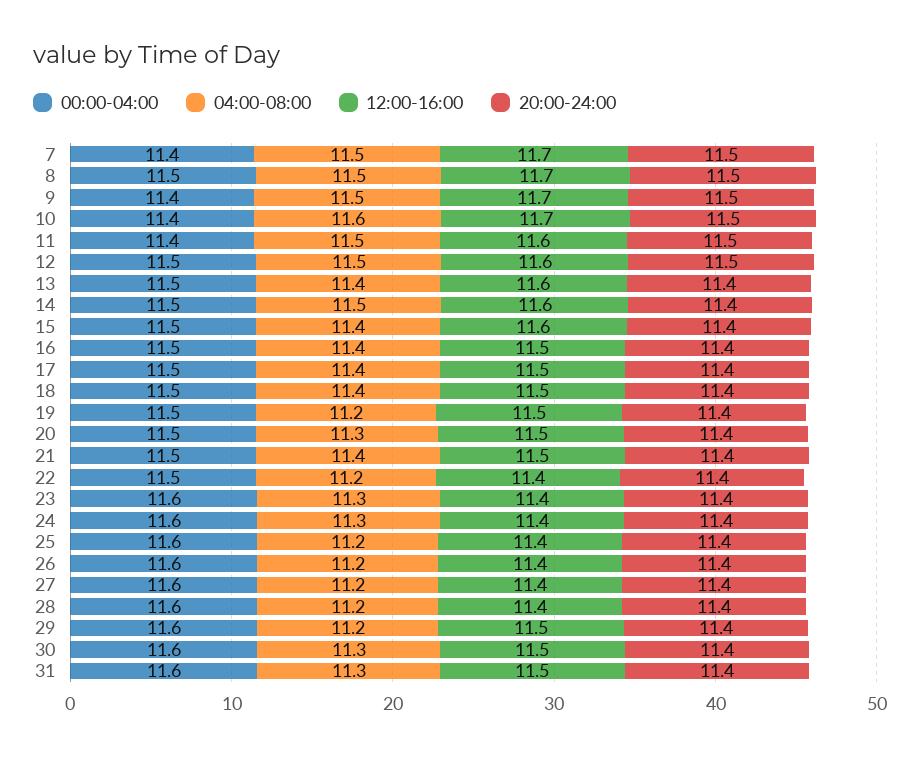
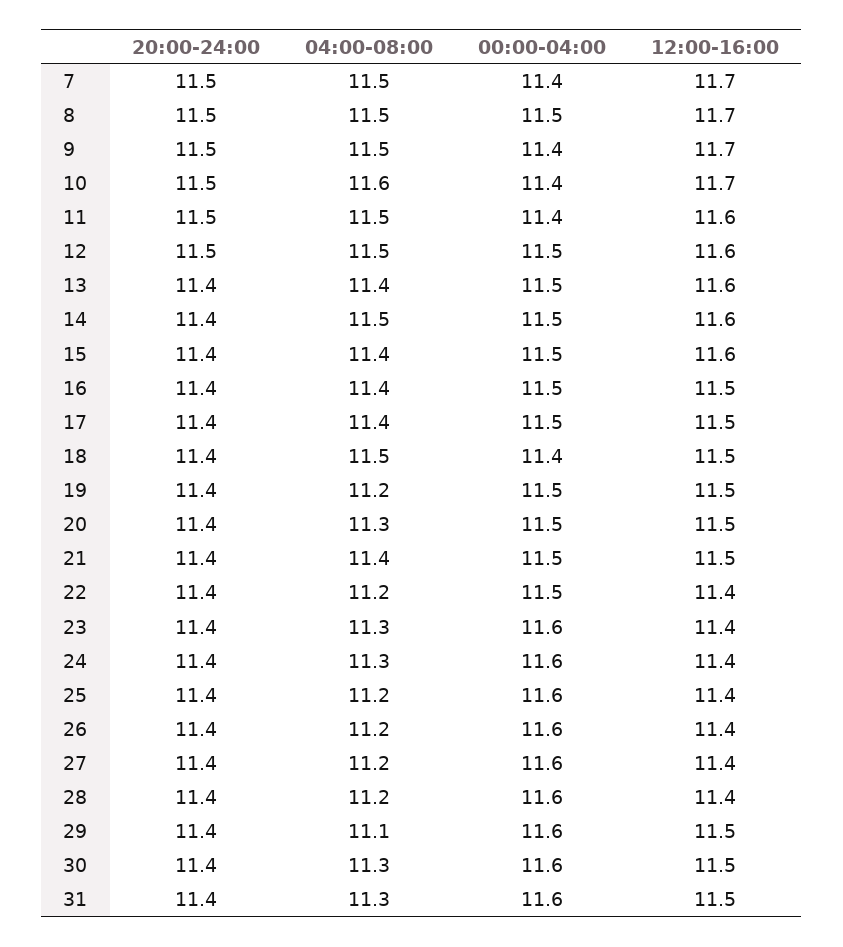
  {
    "00:00-04:00": {
      "7": 11.4,
      "8": 11.5,
      "9": 11.4,
      "10": 11.4,
      "11": 11.4,
      "12": 11.5,
      "13": 11.5,
      "14": 11.5,
      "15": 11.5,
      "16": 11.5,
      "17": 11.5,
-     "18": 11.5,
+     "18": 11.4,
      "19": 11.5,
      "20": 11.5,
      "21": 11.5,
      "22": 11.5,
      "23": 11.6,
      "24": 11.6,
      "25": 11.6,
      "26": 11.6,
      "27": 11.6,
      "28": 11.6,
      "29": 11.6,
      "30": 11.6,
      "31": 11.6
    },
    "04:00-08:00": {
      "7": 11.5,
      "8": 11.5,
      "9": 11.5,
      "10": 11.6,
      "11": 11.5,
      "12": 11.5,
      "13": 11.4,
      "14": 11.5,
      "15": 11.4,
      "16": 11.4,
      "17": 11.4,
-     "18": 11.4,
+     "18": 11.5,
      "19": 11.2,
      "20": 11.3,
      "21": 11.4,
      "22": 11.2,
      "23": 11.3,
      "24": 11.3,
      "25": 11.2,
      "26": 11.2,
      "27": 11.2,
      "28": 11.2,
-     "29": 11.2,
+     "29": 11.1,
      "30": 11.3,
      "31": 11.3
    },
    "12:00-16:00": {
      "7": 11.7,
      "8": 11.7,
      "9": 11.7,
      "10": 11.7,
      "11": 11.6,
      "12": 11.6,
      "13": 11.6,
      "14": 11.6,
      "15": 11.6,
      "16": 11.5,
      "17": 11.5,
      "18": 11.5,
      "19": 11.5,
      "20": 11.5,
      "21": 11.5,
      "22": 11.4,
      "23": 11.4,
      "24": 11.4,
      "25": 11.4,
      "26": 11.4,
      "27": 11.4,
      "28": 11.4,
      "29": 11.5,
      "30": 11.5,
      "31": 11.5
    },
    "20:00-24:00": {
      "7": 11.5,
      "8": 11.5,
      "9": 11.5,
      "10": 11.5,
      "11": 11.5,
      "12": 11.5,
      "13": 11.4,
      "14": 11.4,
      "15": 11.4,
      "16": 11.4,
      "17": 11.4,
      "18": 11.4,
      "19": 11.4,
      "20": 11.4,
      "21": 11.4,
      "22": 11.4,
      "23": 11.4,
      "24": 11.4,
      "25": 11.4,
      "26": 11.4,
      "27": 11.4,
      "28": 11.4,
      "29": 11.4,
      "30": 11.4,
      "31": 11.4
    }
  }

